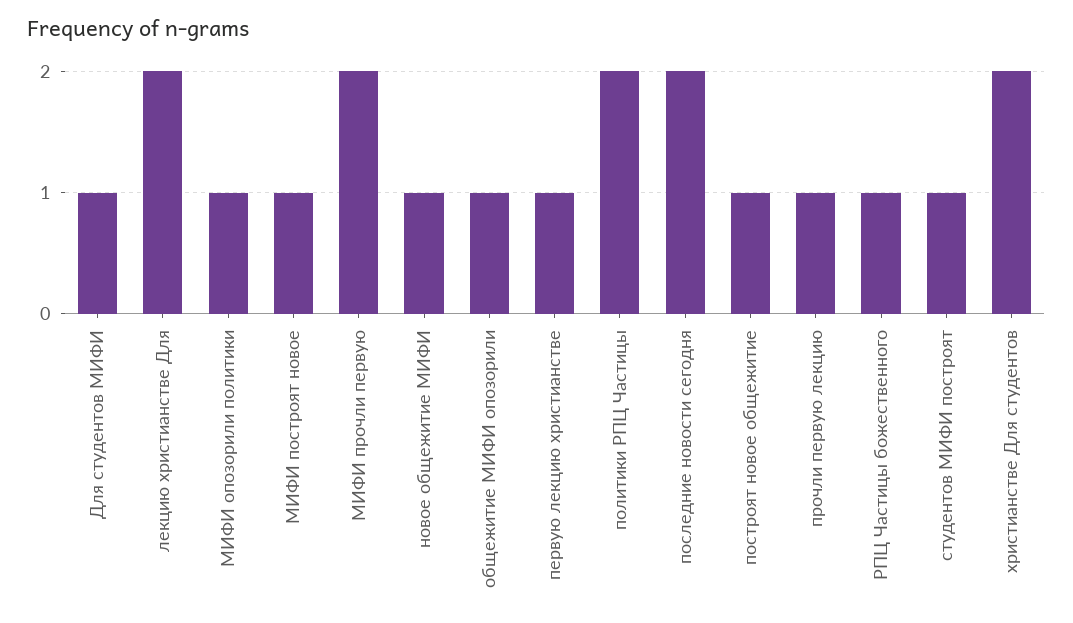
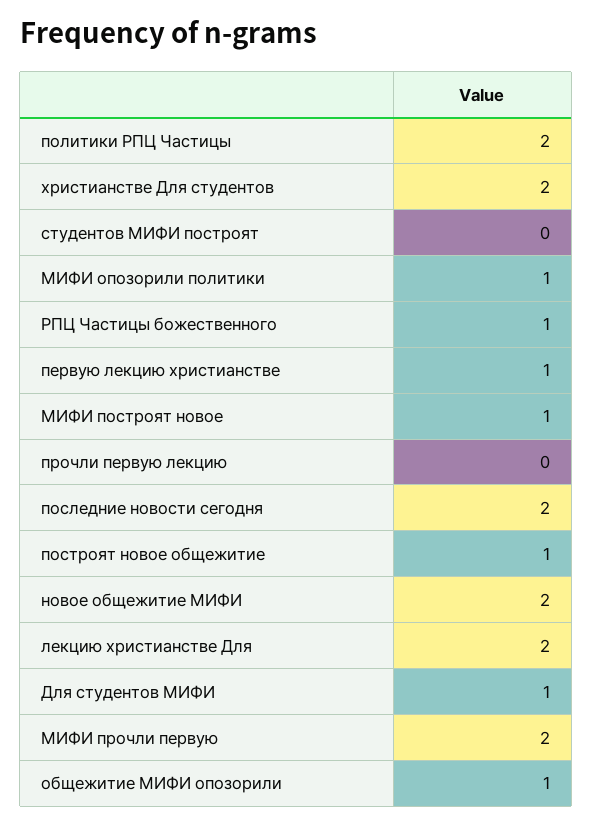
  {
    "Для студентов МИФИ": 1,
    "лекцию христианстве Для": 2,
    "МИФИ опозорили политики": 1,
    "МИФИ построят новое": 1,
    "МИФИ прочли первую": 2,
-   "новое общежитие МИФИ": 1,
+   "новое общежитие МИФИ": 2,
    "общежитие МИФИ опозорили": 1,
    "первую лекцию христианстве": 1,
    "политики РПЦ Частицы": 2,
    "последние новости сегодня": 2,
    "построят новое общежитие": 1,
-   "прочли первую лекцию": 1,
+   "прочли первую лекцию": 0,
    "РПЦ Частицы божественного": 1,
-   "студентов МИФИ построят": 1,
+   "студентов МИФИ построят": 0,
    "христианстве Для студентов": 2
  }

